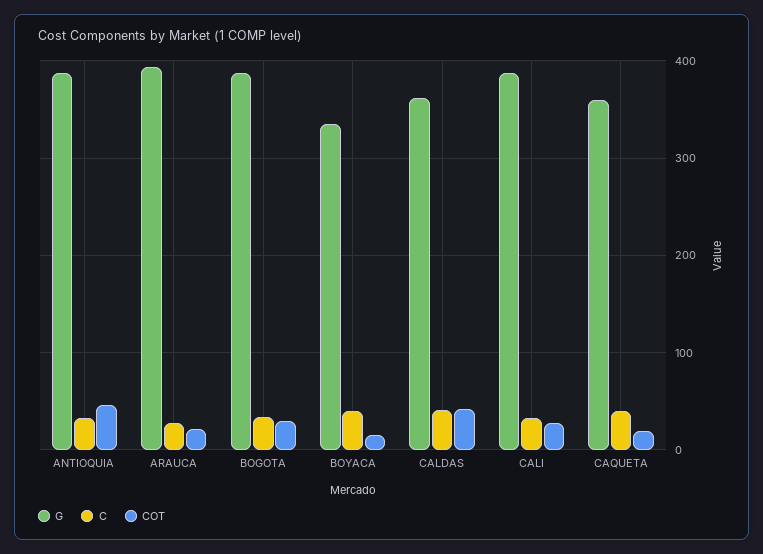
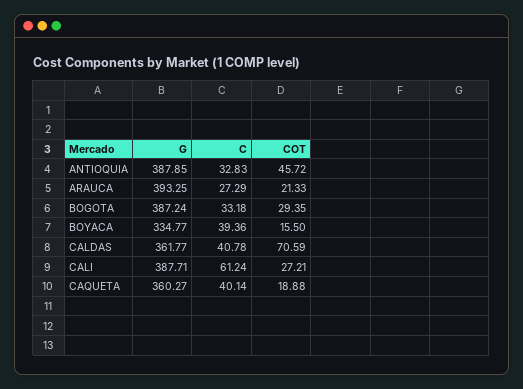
  {
    "G": {
      "ANTIOQUIA": 387.85,
      "ARAUCA": 393.25,
      "BOGOTA": 387.24,
      "BOYACA": 334.77,
      "CALDAS": 361.77,
      "CALI": 387.71,
      "CAQUETA": 360.27
    },
    "C": {
      "ANTIOQUIA": 32.83,
      "ARAUCA": 27.29,
      "BOGOTA": 33.18,
      "BOYACA": 39.36,
      "CALDAS": 40.78,
-     "CALI": 30,
+     "CALI": 61.24,
      "CAQUETA": 40.14
    },
    "COT": {
      "ANTIOQUIA": 45.72,
      "ARAUCA": 21.33,
      "BOGOTA": 29.35,
      "BOYACA": 15.5,
-     "CALDAS": 40,
+     "CALDAS": 70.59,
      "CALI": 27.21,
      "CAQUETA": 18.88
    }
  }

